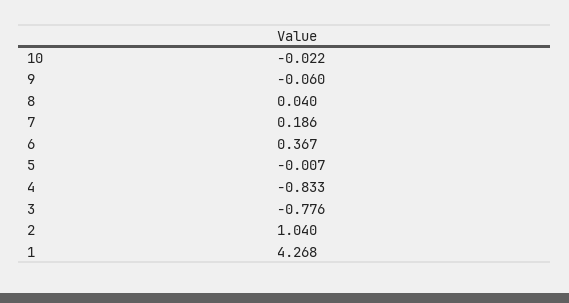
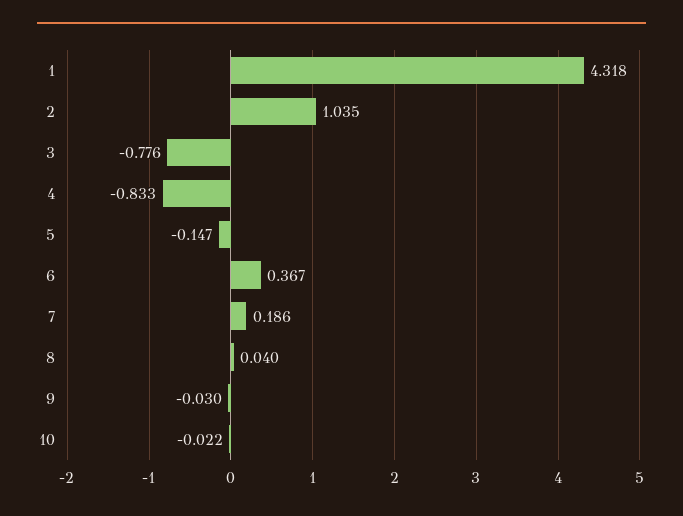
  {
    "10": -0.022,
-   "9": -0.06,
+   "9": -0.03,
    "8": 0.04,
    "7": 0.186,
    "6": 0.367,
-   "5": -0.007,
+   "5": -0.147,
    "4": -0.833,
    "3": -0.776,
-   "2": 1.04,
+   "2": 1.035,
-   "1": 4.268
+   "1": 4.318
  }

